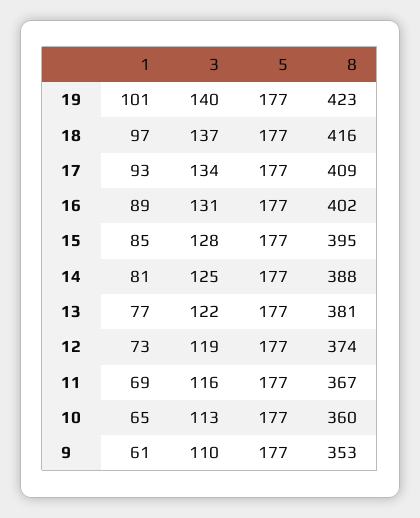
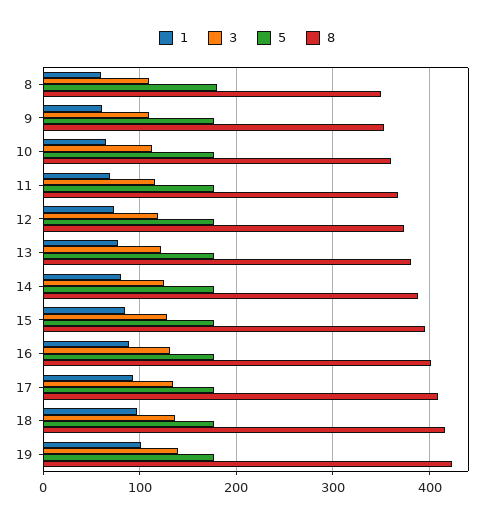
  {
    "1": {
      "19": 101,
      "18": 97,
      "17": 93,
      "16": 89,
      "15": 85,
      "14": 81,
      "13": 77,
      "12": 73,
      "11": 69,
      "10": 65,
-     "9": 61
+     "9": 61,
+     "8": 60
    },
    "3": {
      "19": 140,
      "18": 137,
      "17": 134,
      "16": 131,
      "15": 128,
      "14": 125,
      "13": 122,
      "12": 119,
      "11": 116,
      "10": 113,
-     "9": 110
+     "9": 110,
+     "8": 110
    },
    "5": {
      "19": 177,
      "18": 177,
      "17": 177,
      "16": 177,
      "15": 177,
      "14": 177,
      "13": 177,
      "12": 177,
      "11": 177,
      "10": 177,
-     "9": 177
+     "9": 177,
+     "8": 180
    },
    "8": {
      "19": 423,
      "18": 416,
      "17": 409,
      "16": 402,
      "15": 395,
      "14": 388,
      "13": 381,
      "12": 374,
      "11": 367,
      "10": 360,
-     "9": 353
+     "9": 353,
+     "8": 350
    }
  }

